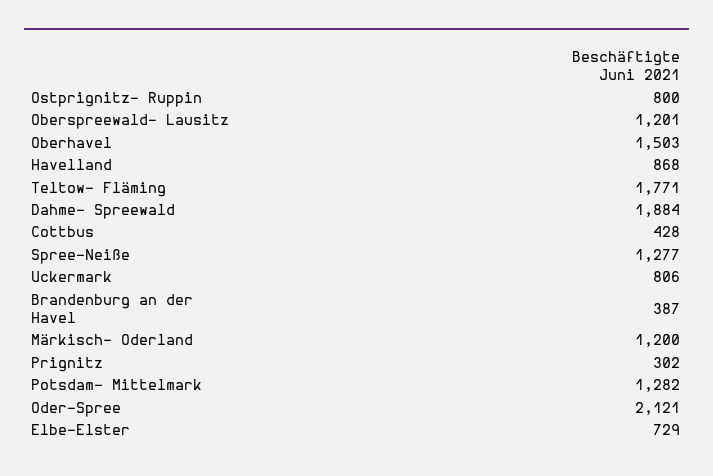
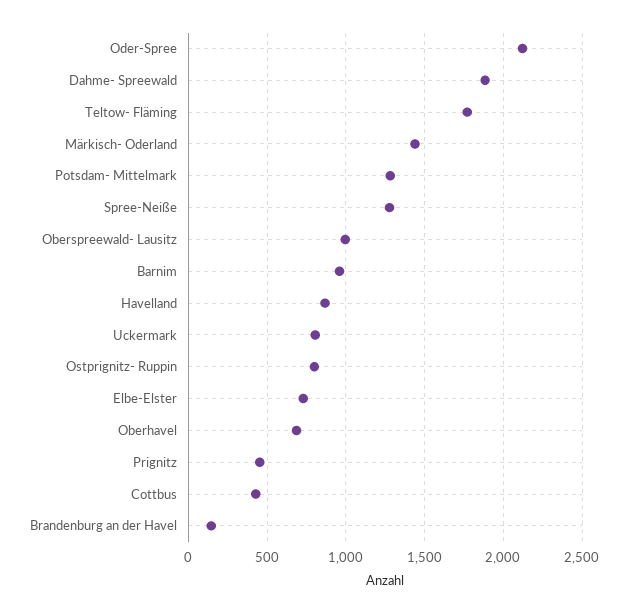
  {
    "Ostprignitz- Ruppin": 800,
-   "Oberspreewald- Lausitz": 1201,
+   "Oberspreewald- Lausitz": 1000,
-   "Oberhavel": 1503,
+   "Oberhavel": 700,
    "Havelland": 868,
    "Teltow- Fläming": 1771,
    "Dahme- Spreewald": 1884,
    "Cottbus": 428,
    "Spree-Neiße": 1277,
    "Uckermark": 806,
-   "Brandenburg an der Havel": 387,
+   "Brandenburg an der Havel": 150,
-   "Märkisch- Oderland": 1200,
+   "Märkisch- Oderland": 1450,
-   "Prignitz": 302,
+   "Prignitz": 450,
    "Potsdam- Mittelmark": 1282,
    "Oder-Spree": 2121,
-   "Elbe-Elster": 729
+   "Elbe-Elster": 729,
+   "Barnim": 950
  }

